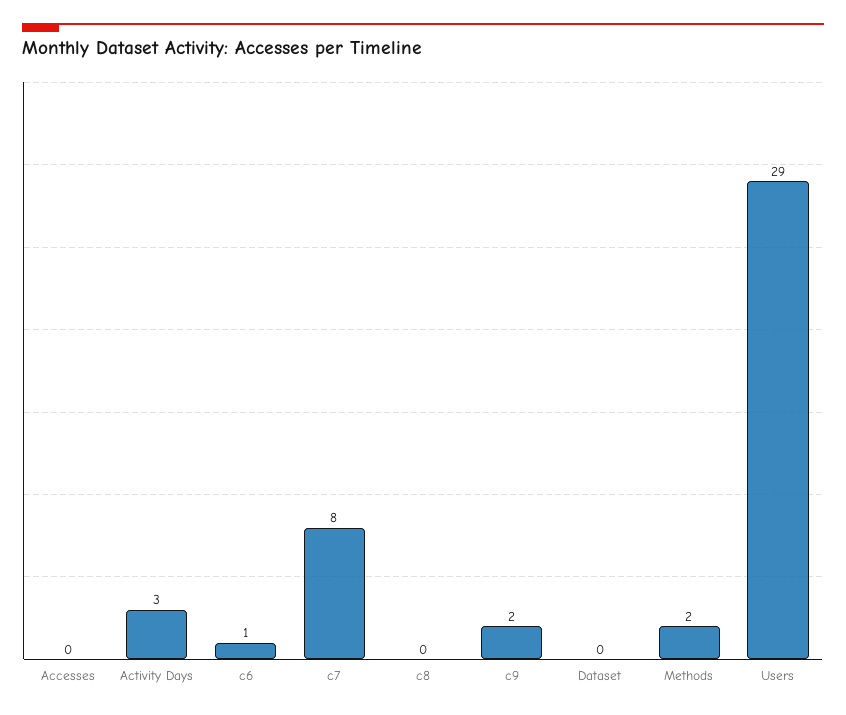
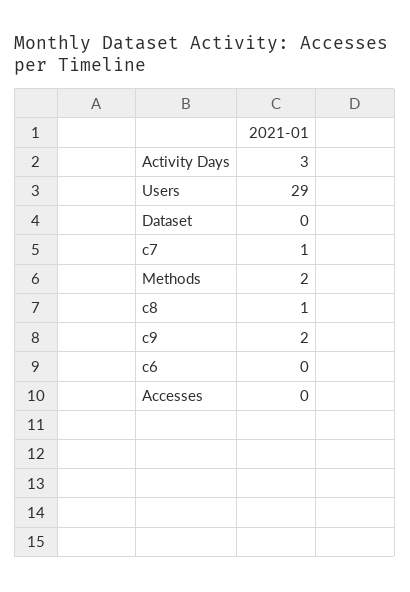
  {
    "Accesses": 0,
    "Activity Days": 3,
-   "c6": 1,
+   "c6": 0,
-   "c7": 8,
+   "c7": 1,
-   "c8": 0,
+   "c8": 1,
    "c9": 2,
    "Dataset": 0,
    "Methods": 2,
    "Users": 29
  }

